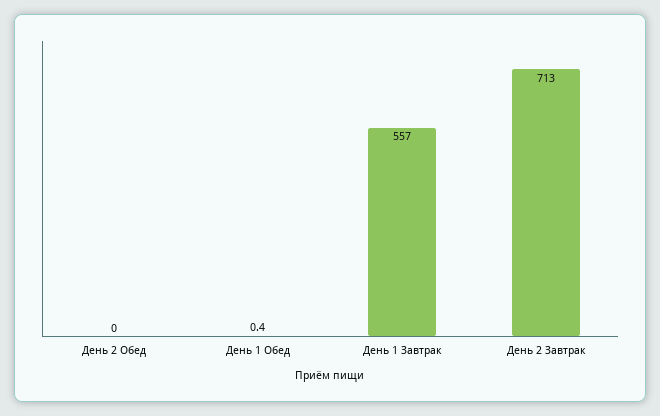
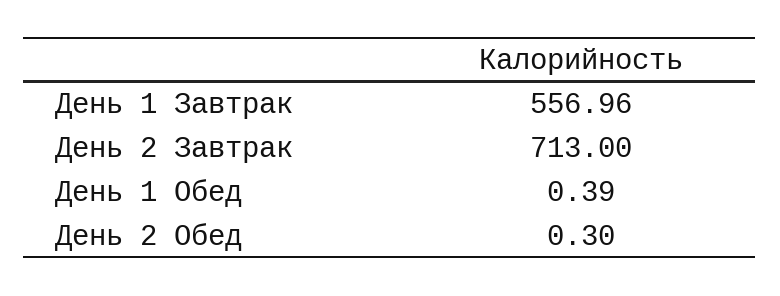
  {
-   "День 2 Обед": 0,
+   "День 2 Обед": 0.3,
    "День 1 Обед": 0.39,
    "День 1 Завтрак": 556.96,
    "День 2 Завтрак": 713
  }

